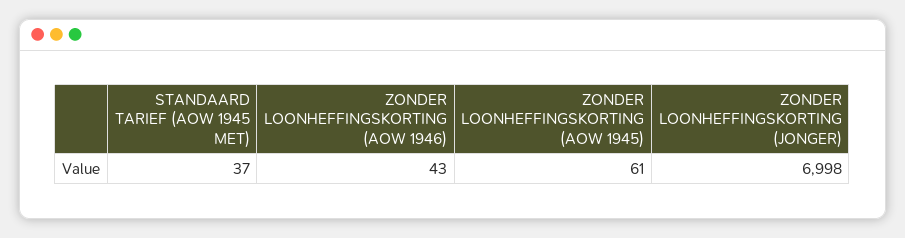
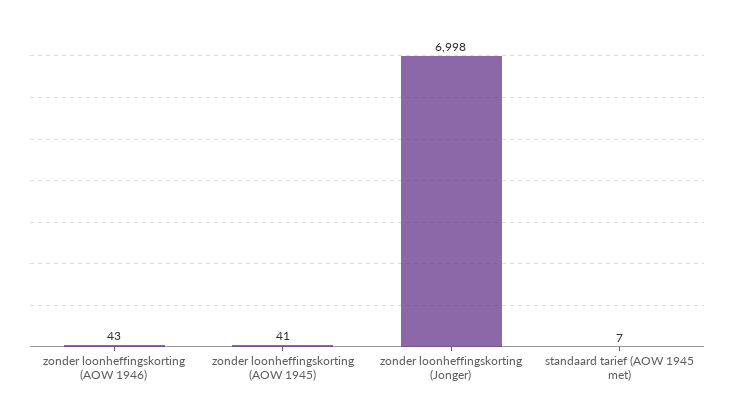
  {
-   "STANDAARD TARIEF (AOW 1945 MET)": 37,
+   "STANDAARD TARIEF (AOW 1945 MET)": 7,
    "ZONDER LOONHEFFINGSKORTING (AOW 1946)": 43,
-   "ZONDER LOONHEFFINGSKORTING (AOW 1945)": 61,
+   "ZONDER LOONHEFFINGSKORTING (AOW 1945)": 41,
    "ZONDER LOONHEFFINGSKORTING (JONGER)": 6998
  }

